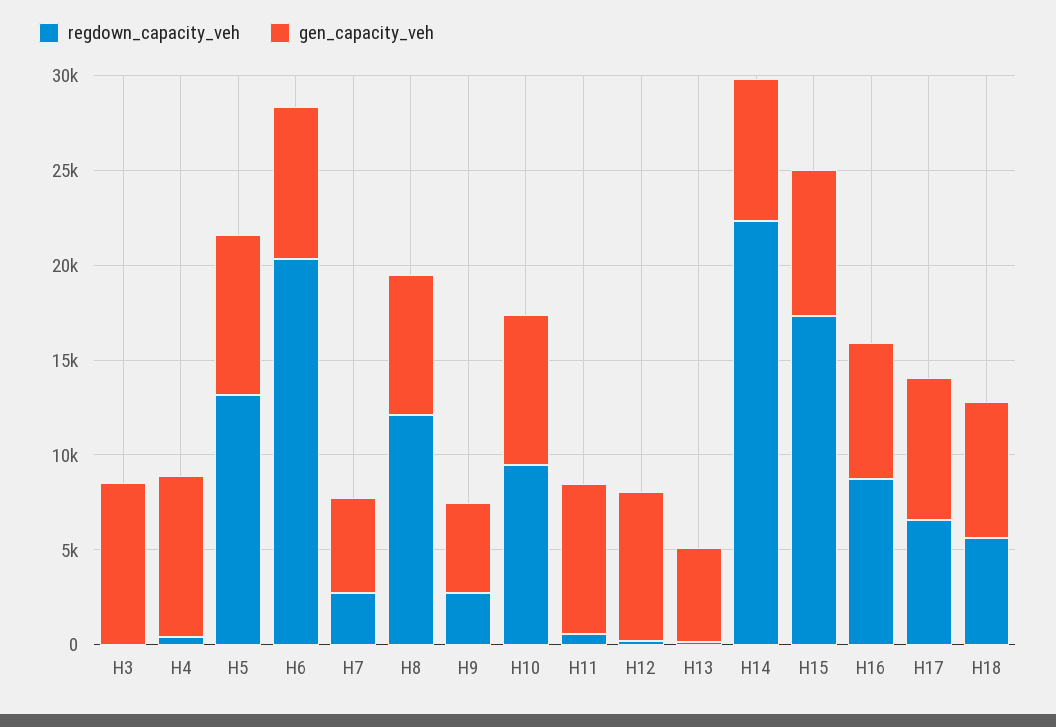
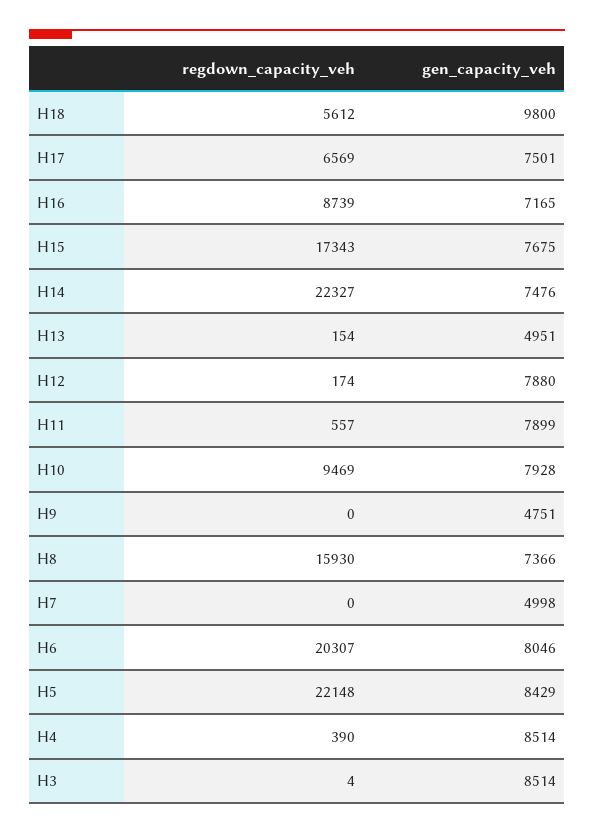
  {
    "regdown_capacity_veh": {
      "H3": 4,
      "H4": 390,
-     "H5": 13000,
+     "H5": 22148,
      "H6": 20307,
-     "H7": 3000,
+     "H7": 0,
-     "H8": 12000,
+     "H8": 15930,
-     "H9": 3000,
+     "H9": 0,
      "H10": 9469,
      "H11": 557,
      "H12": 174,
      "H13": 154,
      "H14": 22327,
      "H15": 17343,
      "H16": 8739,
      "H17": 6569,
      "H18": 5612
    },
    "gen_capacity_veh": {
      "H3": 8514,
      "H4": 8514,
      "H5": 8429,
      "H6": 8046,
      "H7": 4998,
      "H8": 7366,
      "H9": 4751,
      "H10": 7928,
      "H11": 7899,
      "H12": 7880,
      "H13": 4951,
      "H14": 7476,
      "H15": 7675,
      "H16": 7165,
      "H17": 7501,
-     "H18": 7000
+     "H18": 9800
    }
  }

